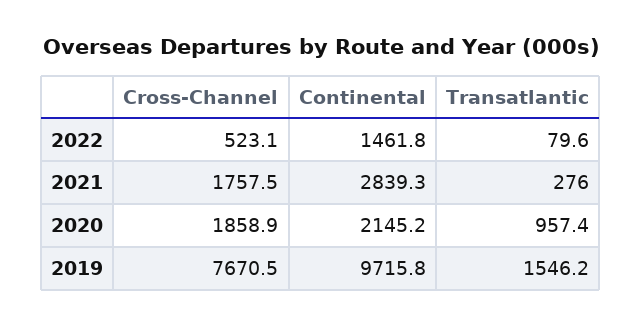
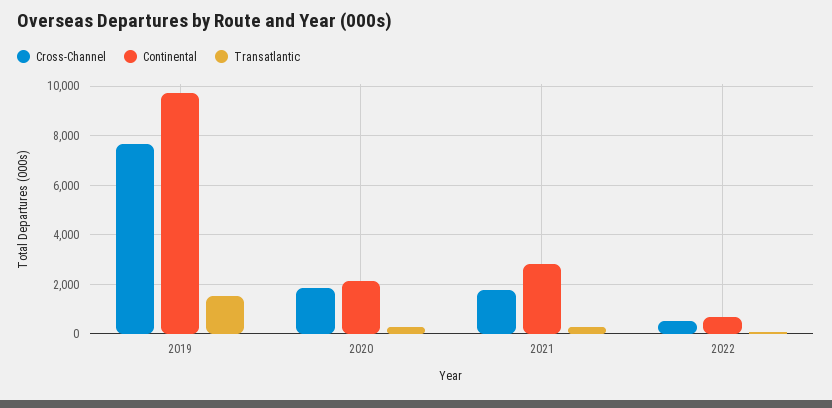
  {
    "Cross-Channel": {
      "2022": 523.1,
      "2021": 1757.5,
      "2020": 1858.9,
      "2019": 7670.5
    },
    "Continental": {
-     "2022": 1461.8,
+     "2022": 750,
      "2021": 2839.3,
      "2020": 2145.2,
      "2019": 9715.8
    },
    "Transatlantic": {
      "2022": 79.6,
      "2021": 276,
-     "2020": 957.4,
+     "2020": 250,
      "2019": 1546.2
    }
  }

